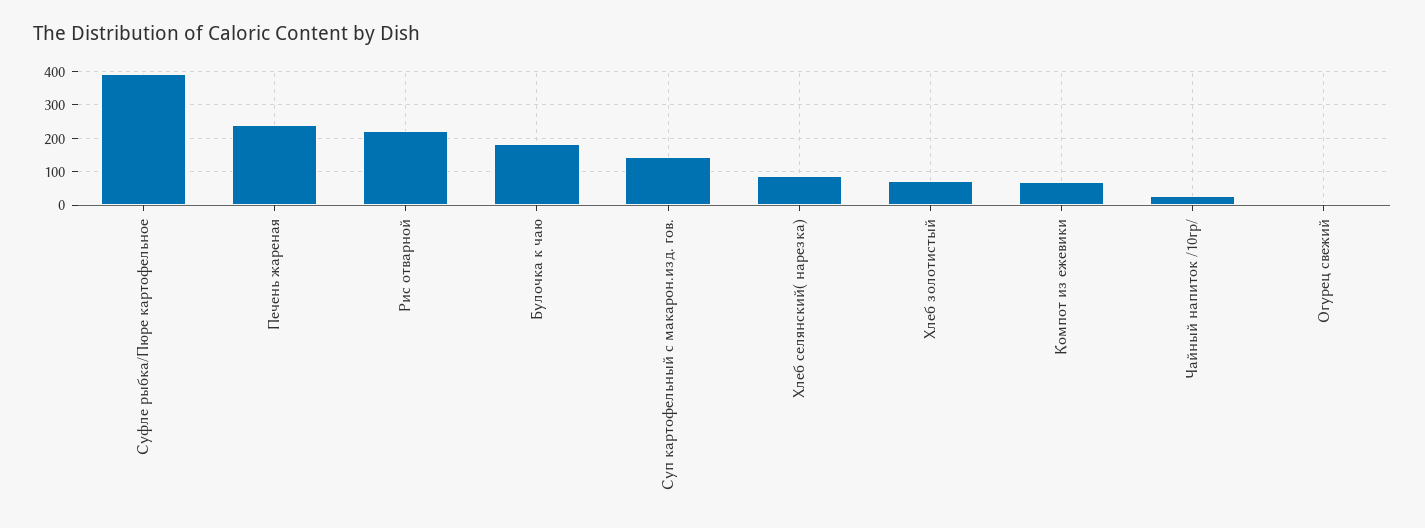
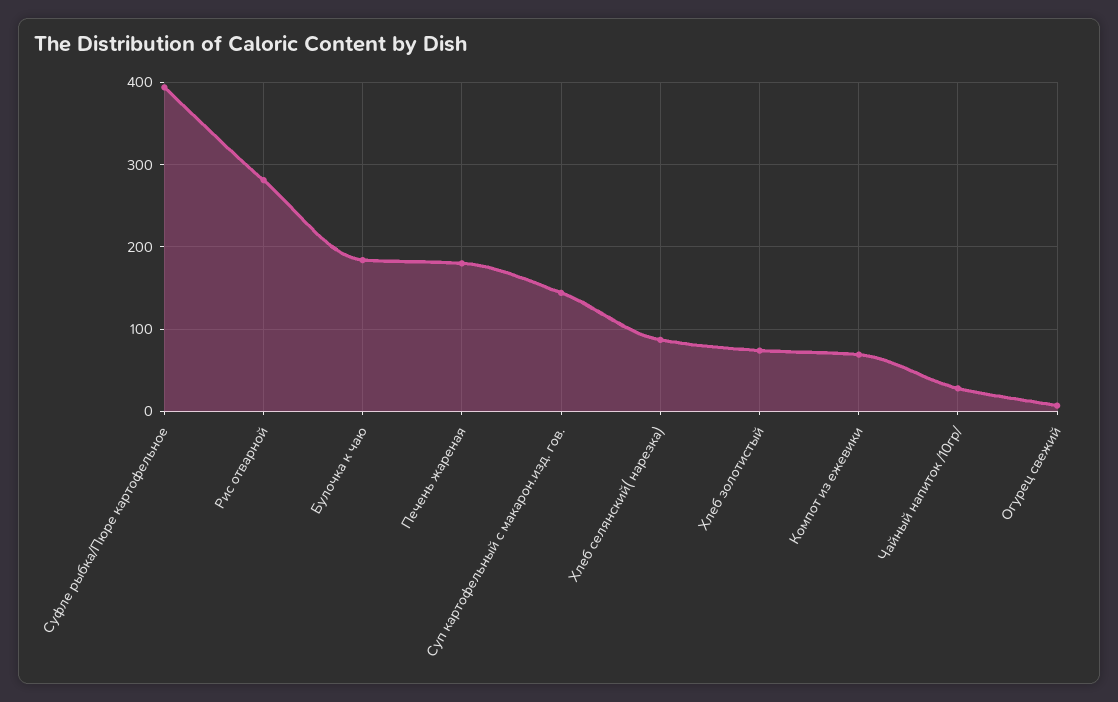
  {
    "Суфле рыбка/Пюре картофельное": 390,
-   "Печень жареная": 240,
+   "Печень жареная": 180,
-   "Рис отварной": 220,
+   "Рис отварной": 280,
    "Булочка к чаю": 180,
    "Суп картофельный с макарон.изд. гов.": 140,
    "Хлеб селянский( нарезка)": 90,
    "Хлеб золотистый": 70,
    "Компот из ежевики": 70,
    "Чайный напиток /10гр/": 30,
    "Огурец свежий": 10
  }

